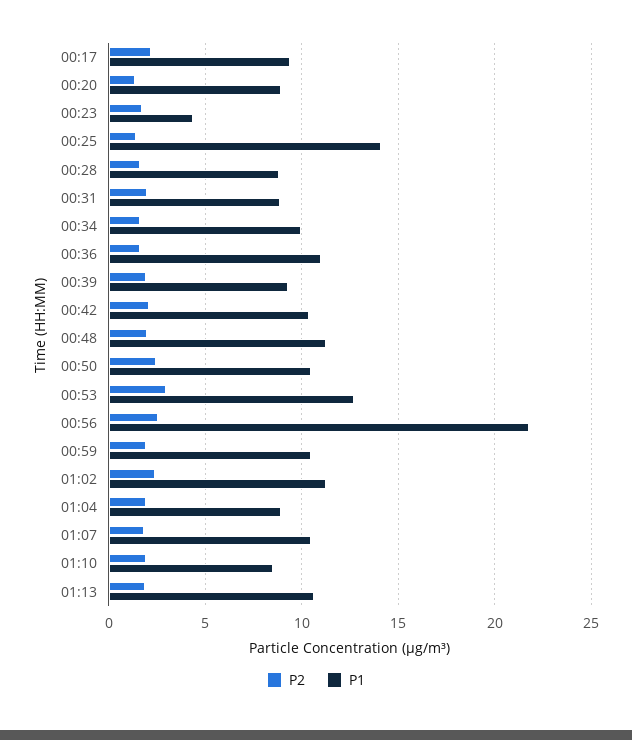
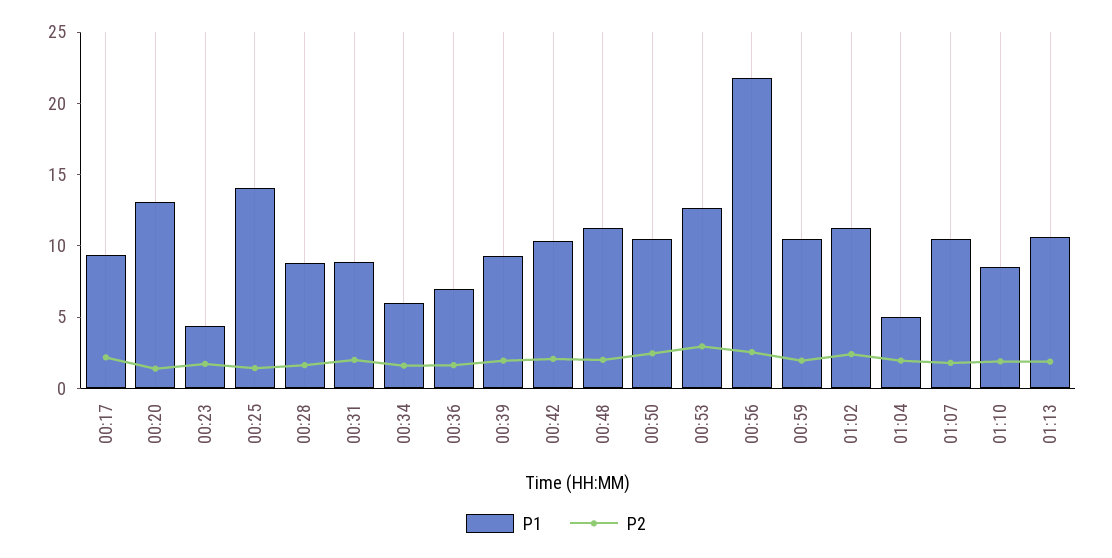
  {
    "P2": {
      "00:17": 2,
      "00:20": 1.5,
      "00:23": 1.5,
      "00:25": 1.5,
      "00:28": 1.5,
      "00:31": 2,
      "00:34": 1.5,
      "00:36": 1.5,
      "00:39": 2,
      "00:42": 2,
      "00:48": 2,
      "00:50": 2.5,
      "00:53": 3,
      "00:56": 2.5,
      "00:59": 2,
      "01:02": 2.5,
      "01:04": 2,
      "01:07": 2,
      "01:10": 2,
      "01:13": 2
    },
    "P1": {
      "00:17": 9.5,
-     "00:20": 9,
+     "00:20": 13,
      "00:23": 4.5,
      "00:25": 14,
      "00:28": 9,
      "00:31": 9,
-     "00:34": 10,
+     "00:34": 6,
-     "00:36": 11,
+     "00:36": 7,
      "00:39": 9.5,
      "00:42": 10.5,
      "00:48": 11,
      "00:50": 10.5,
      "00:53": 12.5,
      "00:56": 22,
      "00:59": 10.5,
      "01:02": 11.5,
-     "01:04": 9,
+     "01:04": 5,
      "01:07": 10.5,
      "01:10": 8.5,
      "01:13": 10.5
    }
  }

